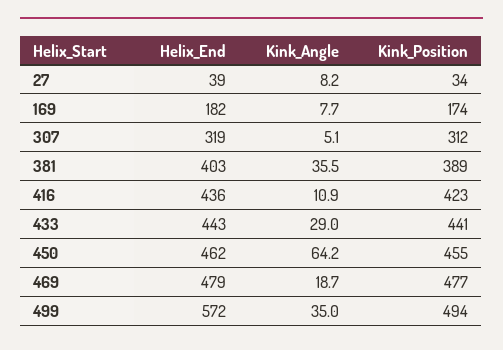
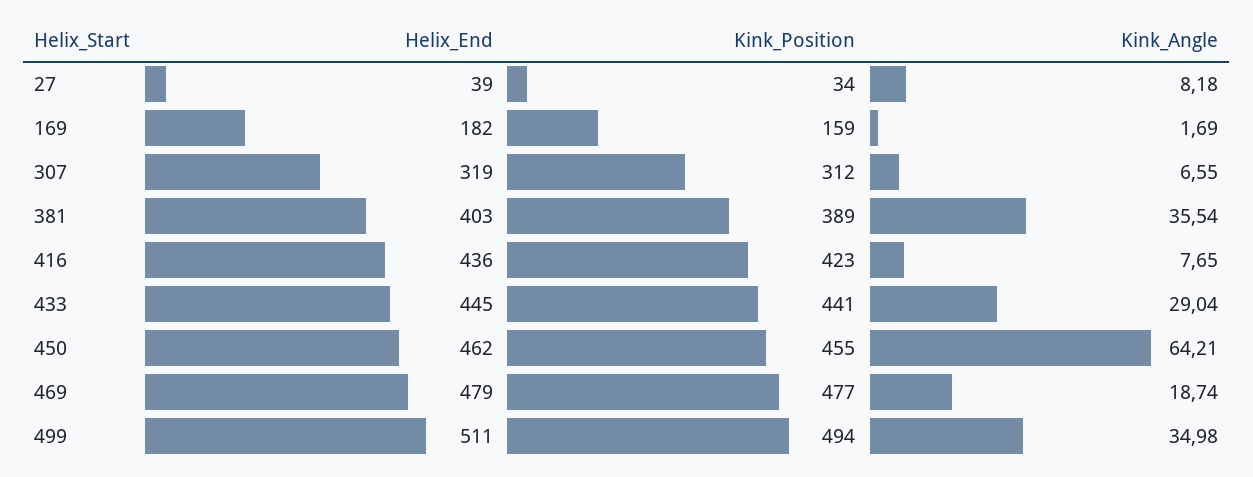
  {
    "Helix_End": {
      "27": 39,
      "169": 182,
      "307": 319,
      "381": 403,
      "416": 436,
-     "433": 443,
+     "433": 445,
      "450": 462,
      "469": 479,
-     "499": 572
+     "499": 511
    },
    "Kink_Angle": {
      "27": 8.18,
-     "169": 7.7,
+     "169": 1.69,
-     "307": 5.1,
+     "307": 6.55,
      "381": 35.54,
-     "416": 10.9,
+     "416": 7.65,
      "433": 29.04,
      "450": 64.21,
      "469": 18.74,
      "499": 34.98
    },
    "Kink_Position": {
      "27": 34,
-     "169": 174,
+     "169": 159,
      "307": 312,
      "381": 389,
      "416": 423,
      "433": 441,
      "450": 455,
      "469": 477,
      "499": 494
    }
  }

